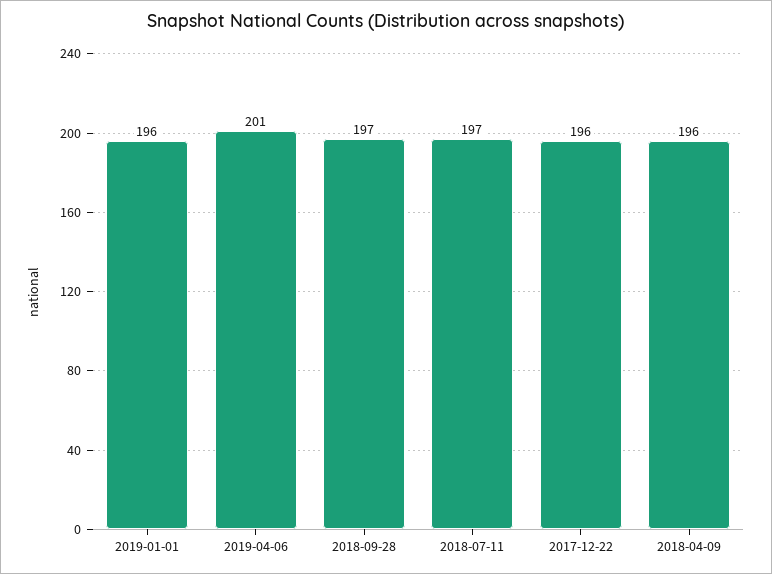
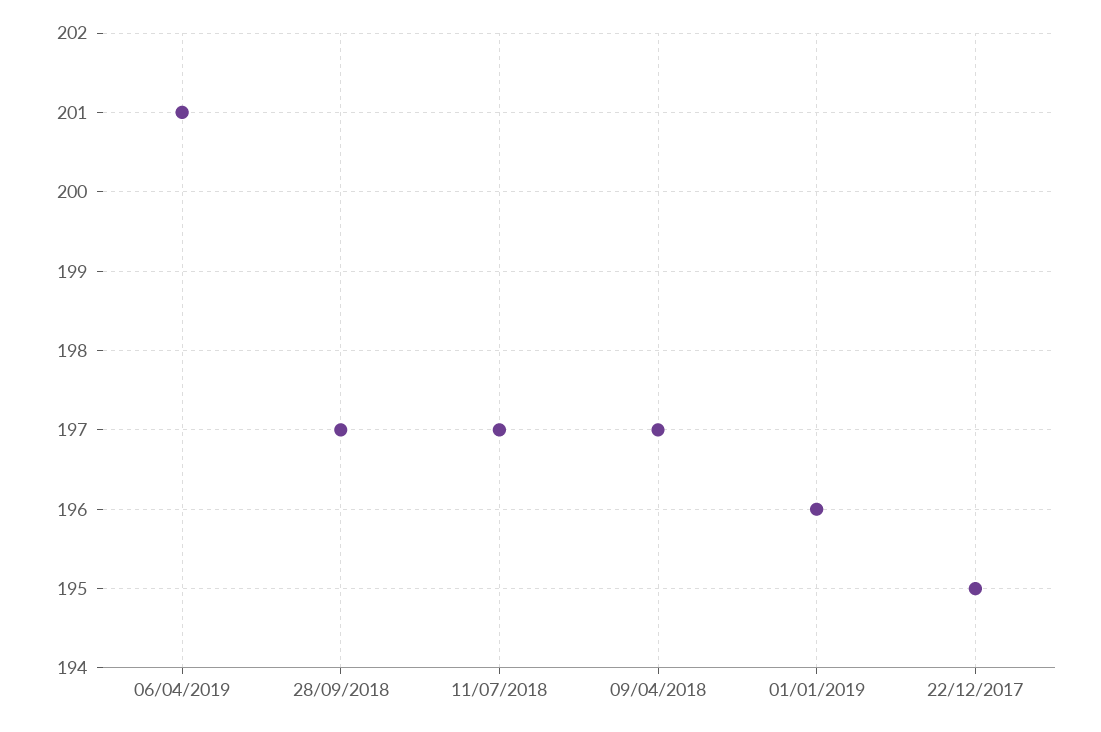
  {
    "2019-01-01": 196,
    "2019-04-06": 201,
    "2018-09-28": 197,
    "2018-07-11": 197,
-   "2017-12-22": 196,
+   "2017-12-22": 195,
-   "2018-04-09": 196
+   "2018-04-09": 197
  }

